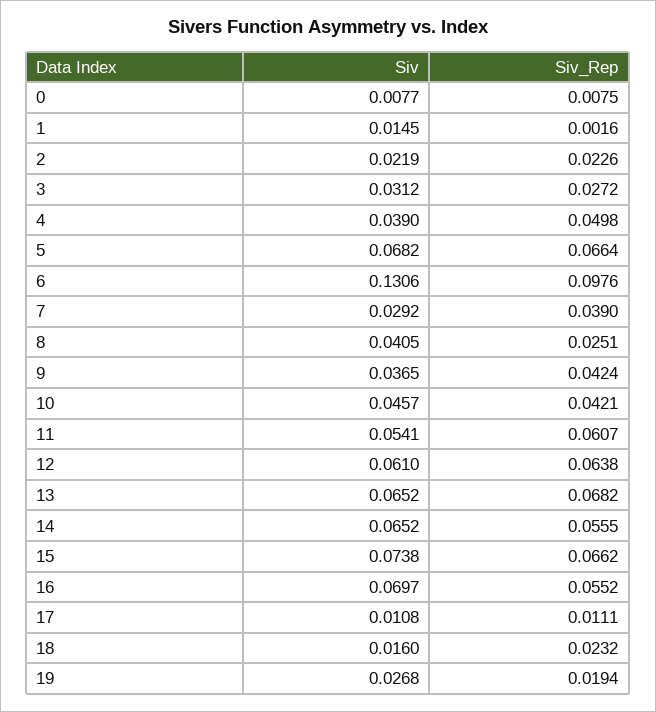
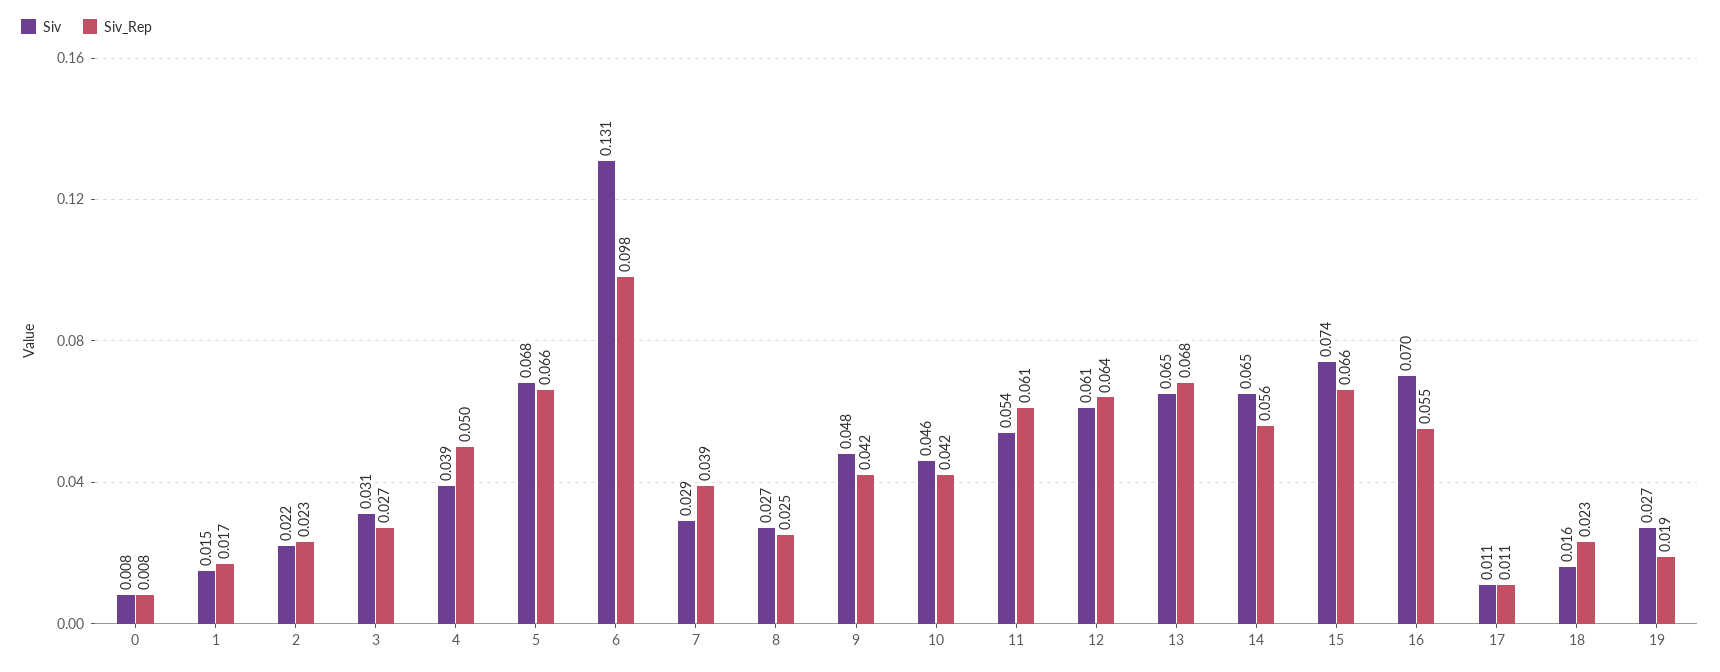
  {
    "Siv": {
      "0": 0.0077,
      "1": 0.0145,
      "2": 0.0219,
      "3": 0.0312,
      "4": 0.039,
      "5": 0.0682,
      "6": 0.1306,
      "7": 0.0292,
-     "8": 0.0405,
+     "8": 0.027,
-     "9": 0.0365,
+     "9": 0.048,
      "10": 0.0457,
      "11": 0.0541,
      "12": 0.061,
      "13": 0.0652,
      "14": 0.0652,
      "15": 0.0738,
      "16": 0.0697,
      "17": 0.0108,
      "18": 0.016,
      "19": 0.0268
    },
    "Siv_Rep": {
      "0": 0.0075,
-     "1": 0.0016,
+     "1": 0.017,
      "2": 0.0226,
      "3": 0.0272,
      "4": 0.0498,
      "5": 0.0664,
      "6": 0.0976,
      "7": 0.039,
      "8": 0.0251,
      "9": 0.0424,
      "10": 0.0421,
      "11": 0.0607,
      "12": 0.0638,
      "13": 0.0682,
      "14": 0.0555,
      "15": 0.0662,
      "16": 0.0552,
      "17": 0.0111,
      "18": 0.0232,
      "19": 0.0194
    }
  }

